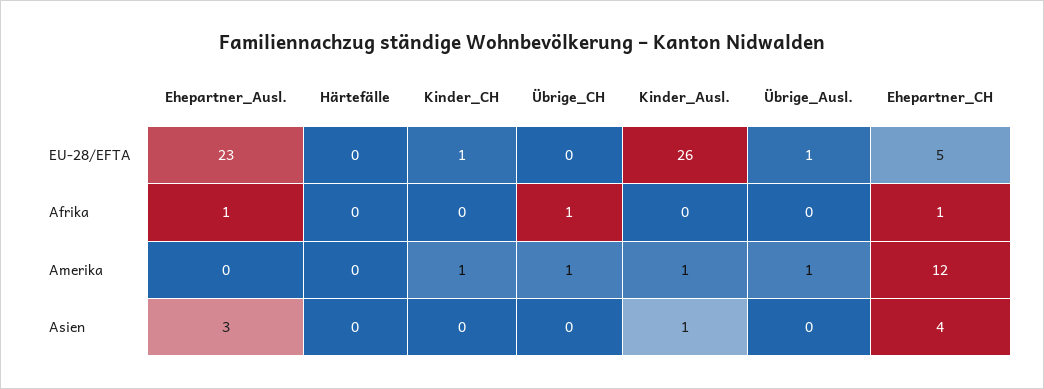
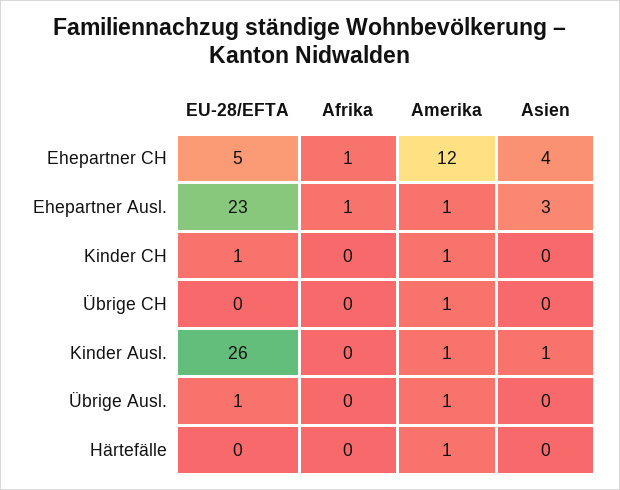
  {
    "Ehepartner_Ausl.": {
      "EU-28/EFTA": 23,
      "Afrika": 1,
-     "Amerika": 0,
+     "Amerika": 1,
      "Asien": 3
    },
    "Härtefälle": {
      "EU-28/EFTA": 0,
      "Afrika": 0,
-     "Amerika": 0,
+     "Amerika": 1,
      "Asien": 0
    },
    "Kinder_CH": {
      "EU-28/EFTA": 1,
      "Afrika": 0,
      "Amerika": 1,
      "Asien": 0
    },
    "Übrige_CH": {
      "EU-28/EFTA": 0,
-     "Afrika": 1,
+     "Afrika": 0,
      "Amerika": 1,
      "Asien": 0
    },
    "Kinder_Ausl.": {
      "EU-28/EFTA": 26,
      "Afrika": 0,
      "Amerika": 1,
      "Asien": 1
    },
    "Übrige_Ausl.": {
      "EU-28/EFTA": 1,
      "Afrika": 0,
      "Amerika": 1,
      "Asien": 0
    },
    "Ehepartner_CH": {
      "EU-28/EFTA": 5,
      "Afrika": 1,
      "Amerika": 12,
      "Asien": 4
    }
  }

